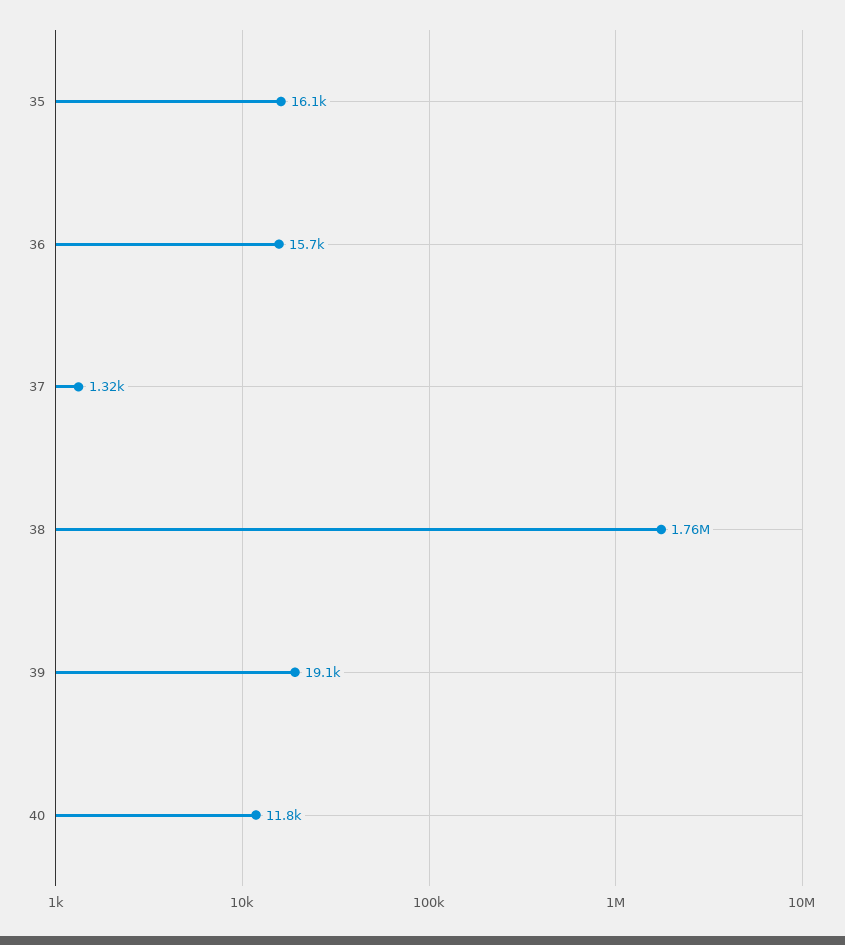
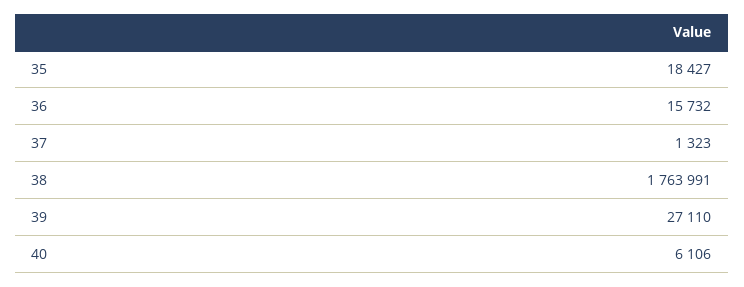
  {
-   "35": 16100,
+   "35": 18427,
    "36": 15732,
    "37": 1323,
    "38": 1763991,
-   "39": 19100,
+   "39": 27110,
-   "40": 11800
+   "40": 6106
  }

